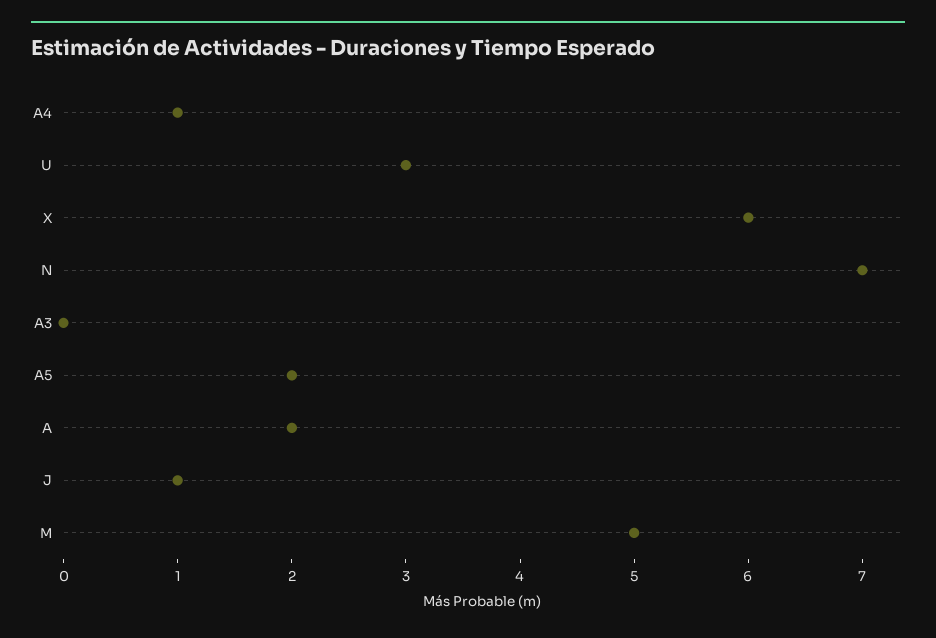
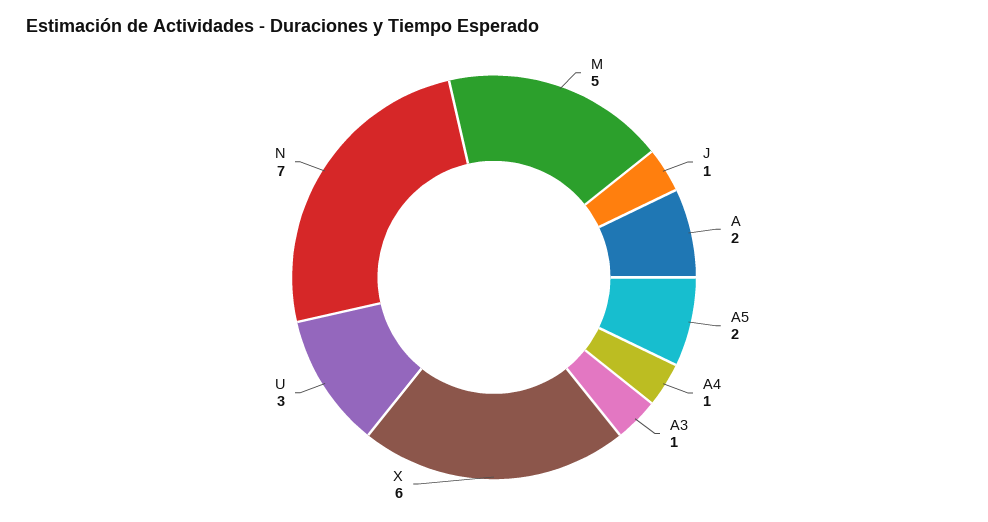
  {
    "A4": 1,
    "U": 3,
    "X": 6,
    "N": 7,
-   "A3": 0,
+   "A3": 1,
    "A5": 2,
    "A": 2,
    "J": 1,
    "M": 5
  }

